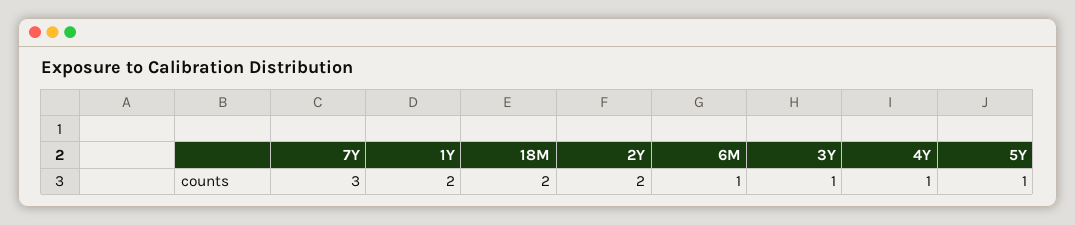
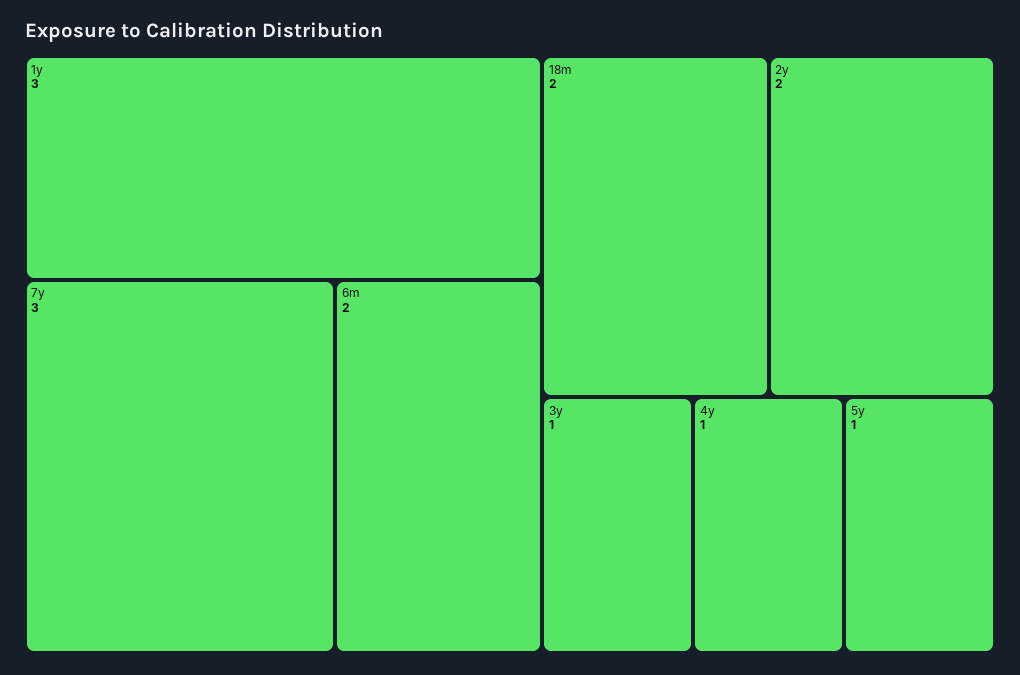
  {
    "7Y": 3,
-   "1Y": 2,
+   "1Y": 3,
    "18M": 2,
    "2Y": 2,
-   "6M": 1,
+   "6M": 2,
    "3Y": 1,
    "4Y": 1,
    "5Y": 1
  }

